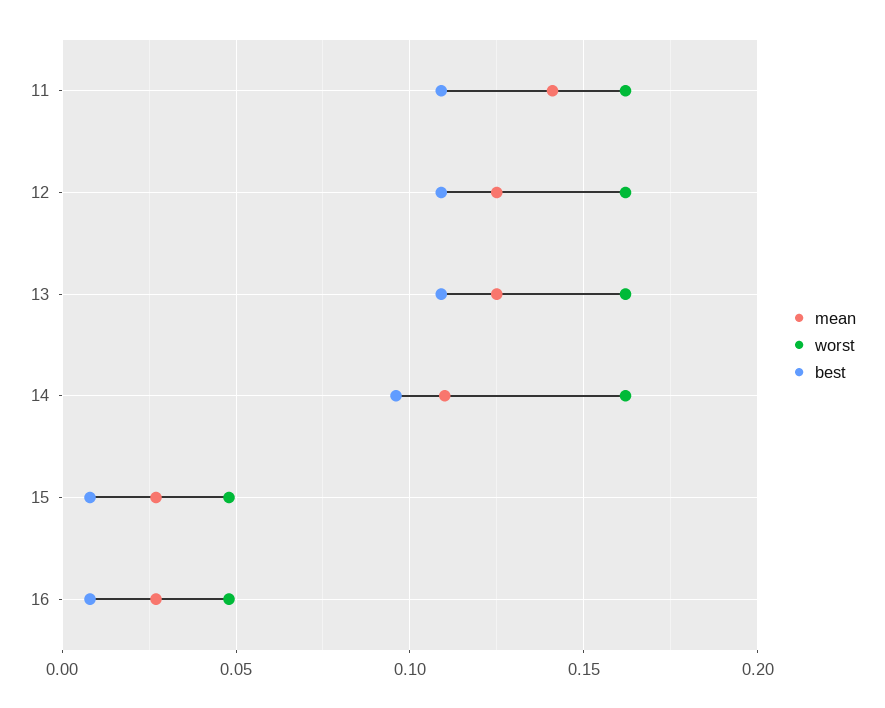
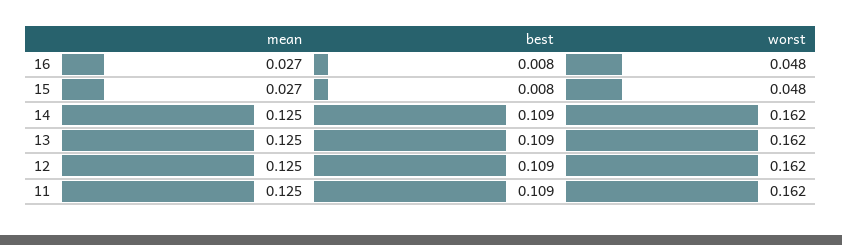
  {
    "mean": {
-     "11": 0.14,
+     "11": 0.125,
      "12": 0.125,
      "13": 0.125,
-     "14": 0.11,
+     "14": 0.125,
      "15": 0.027,
      "16": 0.027
    },
    "worst": {
      "11": 0.162,
      "12": 0.162,
      "13": 0.162,
      "14": 0.162,
      "15": 0.048,
      "16": 0.048
    },
    "best": {
      "11": 0.109,
      "12": 0.109,
      "13": 0.109,
-     "14": 0.095,
+     "14": 0.109,
      "15": 0.008,
      "16": 0.008
    }
  }

